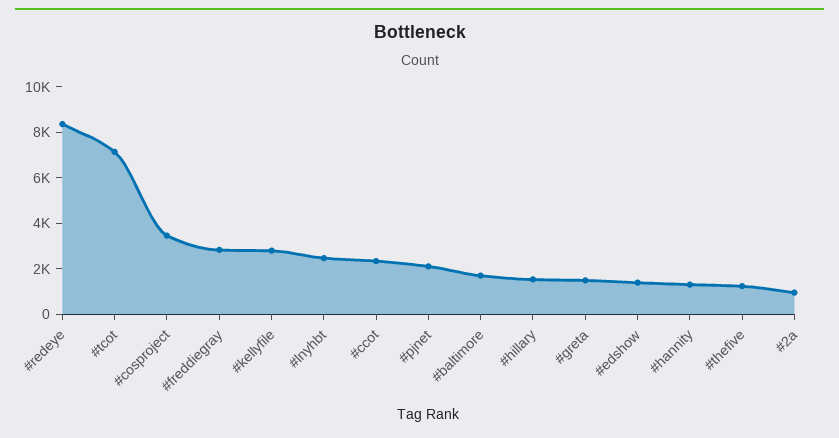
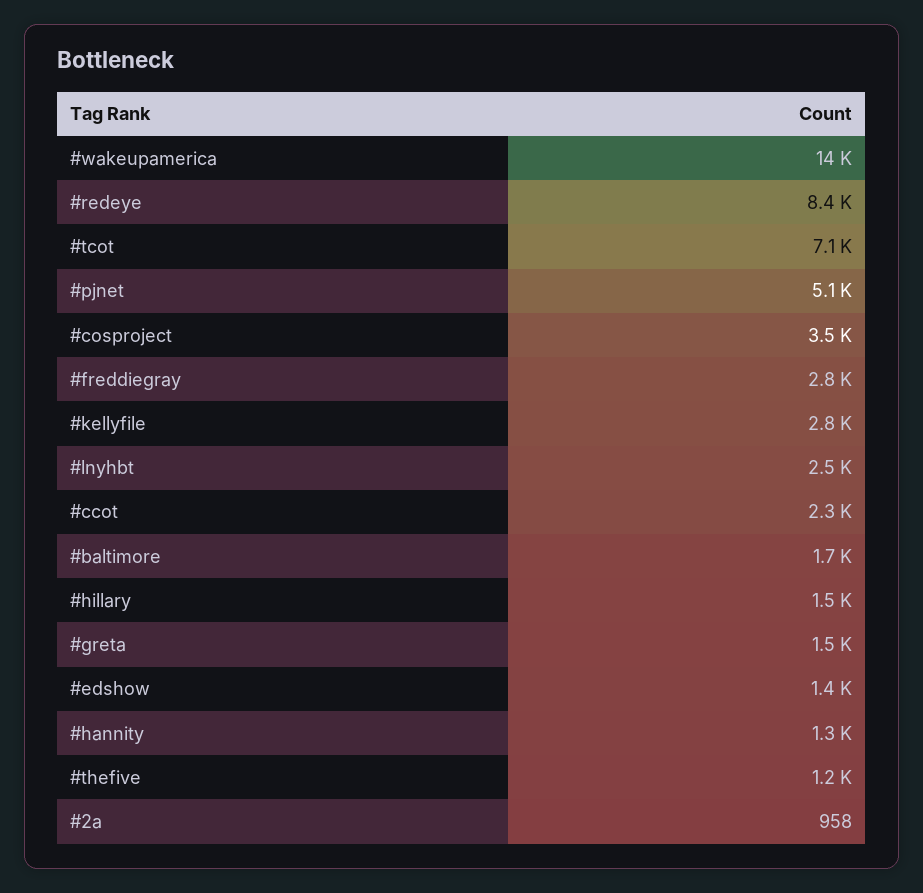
  {
    "#redeye": 8400,
    "#tcot": 7100,
    "#cosproject": 3500,
    "#freddiegray": 2800,
    "#kellyfile": 2800,
    "#lnyhbt": 2500,
    "#ccot": 2300,
-   "#pjnet": 2000,
+   "#pjnet": 5100,
    "#baltimore": 1700,
    "#hillary": 1500,
    "#greta": 1500,
    "#edshow": 1400,
    "#hannity": 1300,
    "#thefive": 1200,
-   "#2a": 958
+   "#2a": 958,
+   "#wakeupamerica": 14000
  }

